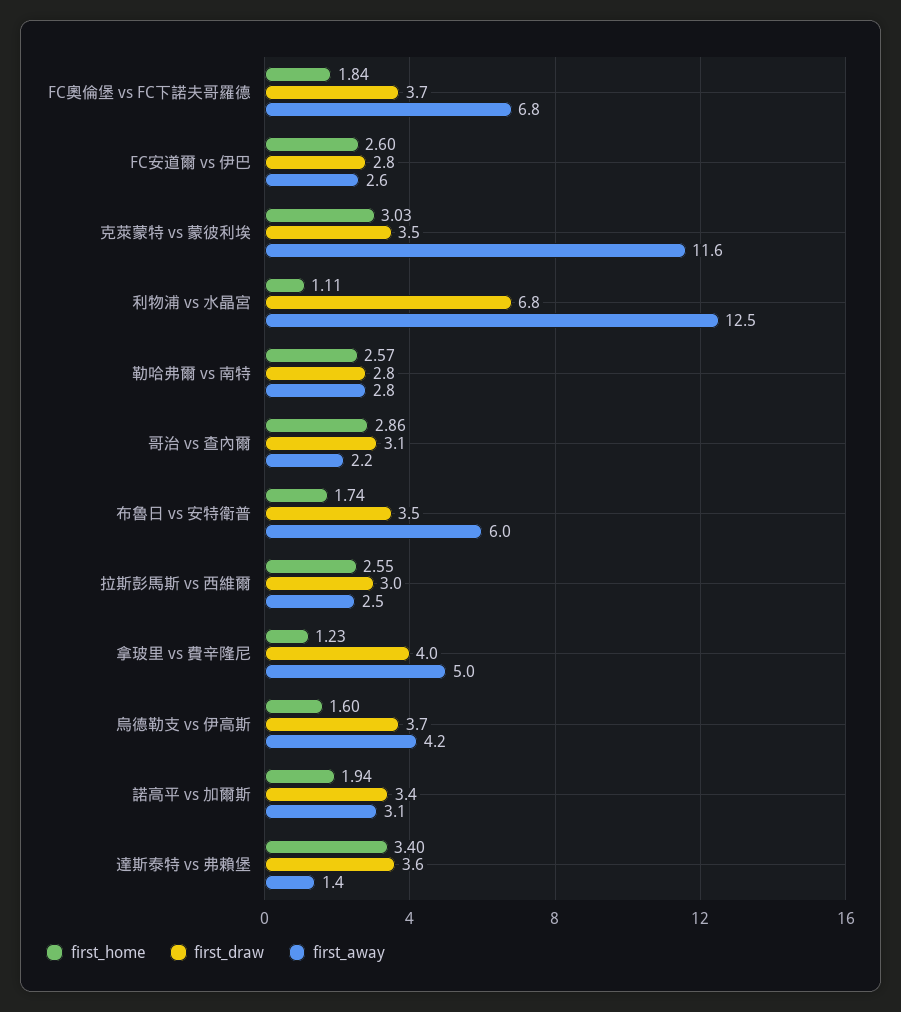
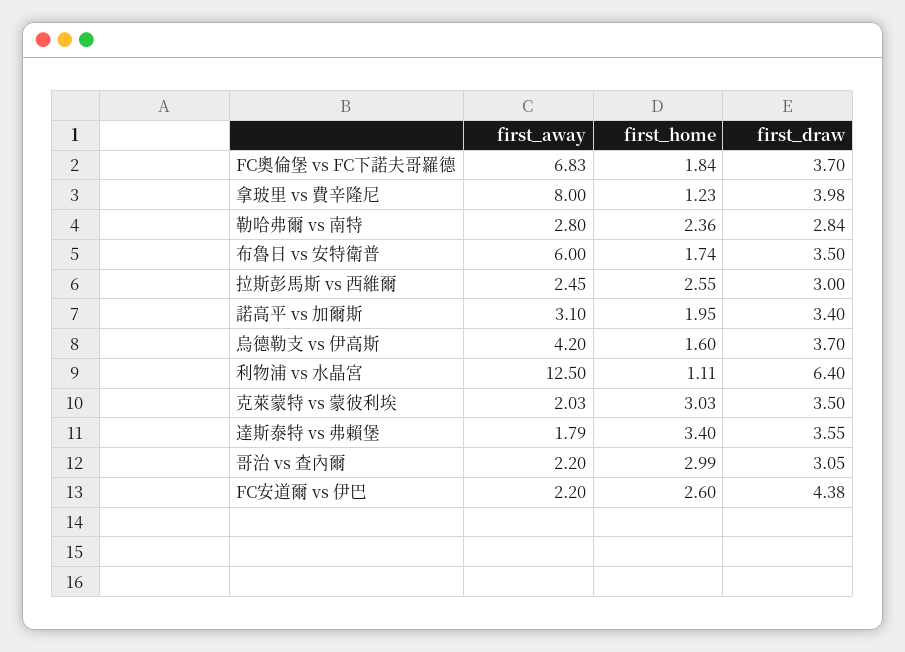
  {
    "first_home": {
      "FC奧倫堡 vs FC下諾夫哥羅德": 1.84,
      "FC安道爾 vs 伊巴": 2.6,
      "克萊蒙特 vs 蒙彼利埃": 3.03,
      "利物浦 vs 水晶宮": 1.11,
-     "勒哈弗爾 vs 南特": 2.57,
+     "勒哈弗爾 vs 南特": 2.36,
-     "哥治 vs 查內爾": 2.86,
+     "哥治 vs 查內爾": 2.99,
      "布魯日 vs 安特衛普": 1.74,
      "拉斯彭馬斯 vs 西維爾": 2.55,
      "拿玻里 vs 費辛隆尼": 1.23,
      "烏德勒支 vs 伊高斯": 1.6,
-     "諾高平 vs 加爾斯": 1.94,
+     "諾高平 vs 加爾斯": 1.95,
      "達斯泰特 vs 弗賴堡": 3.4
    },
    "first_draw": {
      "FC奧倫堡 vs FC下諾夫哥羅德": 3.7,
-     "FC安道爾 vs 伊巴": 2.8,
+     "FC安道爾 vs 伊巴": 4.38,
      "克萊蒙特 vs 蒙彼利埃": 3.5,
-     "利物浦 vs 水晶宮": 6.8,
+     "利物浦 vs 水晶宮": 6.4,
      "勒哈弗爾 vs 南特": 2.84,
      "哥治 vs 查內爾": 3.05,
      "布魯日 vs 安特衛普": 3.5,
      "拉斯彭馬斯 vs 西維爾": 3,
      "拿玻里 vs 費辛隆尼": 3.98,
      "烏德勒支 vs 伊高斯": 3.7,
      "諾高平 vs 加爾斯": 3.4,
      "達斯泰特 vs 弗賴堡": 3.55
    },
    "first_away": {
      "FC奧倫堡 vs FC下諾夫哥羅德": 6.83,
-     "FC安道爾 vs 伊巴": 2.6,
+     "FC安道爾 vs 伊巴": 2.2,
-     "克萊蒙特 vs 蒙彼利埃": 11.6,
+     "克萊蒙特 vs 蒙彼利埃": 2.03,
      "利物浦 vs 水晶宮": 12.5,
      "勒哈弗爾 vs 南特": 2.8,
      "哥治 vs 查內爾": 2.2,
      "布魯日 vs 安特衛普": 6,
      "拉斯彭馬斯 vs 西維爾": 2.45,
-     "拿玻里 vs 費辛隆尼": 5,
+     "拿玻里 vs 費辛隆尼": 8,
      "烏德勒支 vs 伊高斯": 4.2,
      "諾高平 vs 加爾斯": 3.1,
-     "達斯泰特 vs 弗賴堡": 1.4
+     "達斯泰特 vs 弗賴堡": 1.79
    }
  }

